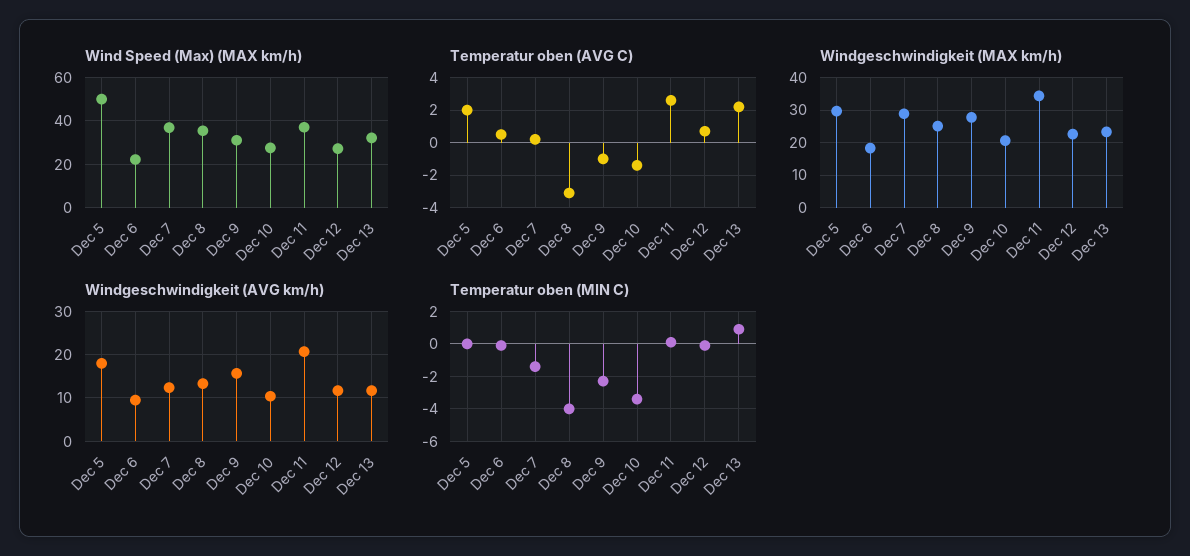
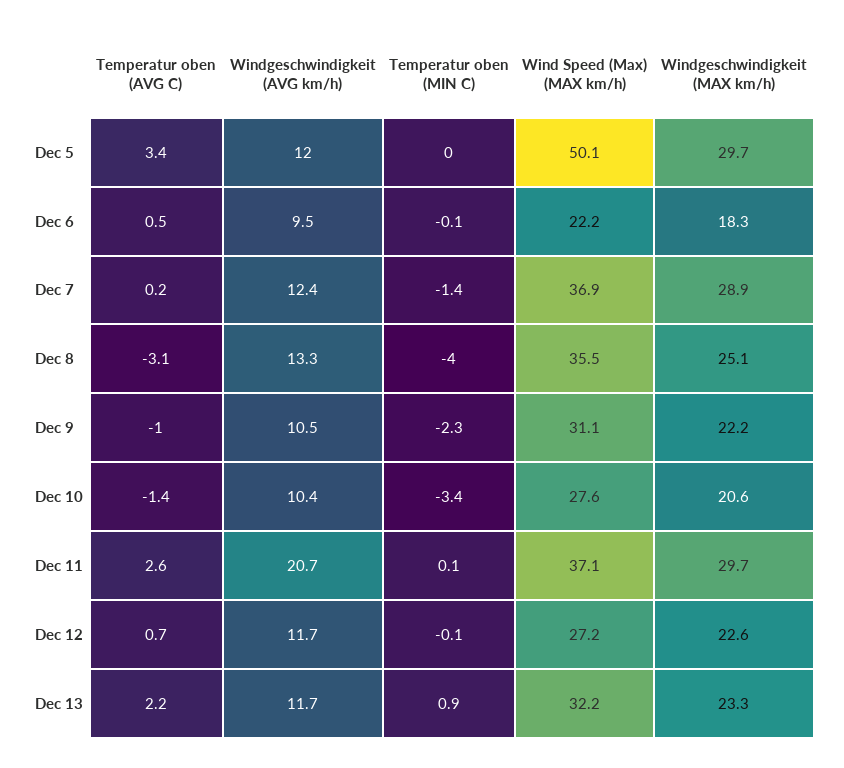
  {
    "Wind Speed (Max) (MAX km/h)": {
      "Dec 5": 50.1,
      "Dec 6": 22.2,
      "Dec 7": 36.9,
      "Dec 8": 35.5,
      "Dec 9": 31.1,
      "Dec 10": 27.6,
      "Dec 11": 37.1,
      "Dec 12": 27.2,
      "Dec 13": 32.2
    },
    "Temperatur oben (AVG C)": {
-     "Dec 5": 2,
+     "Dec 5": 3.4,
      "Dec 6": 0.5,
      "Dec 7": 0.2,
      "Dec 8": -3.1,
      "Dec 9": -1,
      "Dec 10": -1.4,
      "Dec 11": 2.6,
      "Dec 12": 0.7,
      "Dec 13": 2.2
    },
    "Windgeschwindigkeit (MAX km/h)": {
      "Dec 5": 29.7,
      "Dec 6": 18.3,
      "Dec 7": 28.9,
      "Dec 8": 25.1,
-     "Dec 9": 28,
+     "Dec 9": 22.2,
      "Dec 10": 20.6,
-     "Dec 11": 34,
+     "Dec 11": 29.7,
      "Dec 12": 22.6,
      "Dec 13": 23.3
    },
    "Windgeschwindigkeit (AVG km/h)": {
-     "Dec 5": 18,
+     "Dec 5": 12,
      "Dec 6": 9.5,
      "Dec 7": 12.4,
      "Dec 8": 13.3,
-     "Dec 9": 16,
+     "Dec 9": 10.5,
      "Dec 10": 10.4,
      "Dec 11": 20.7,
      "Dec 12": 11.7,
      "Dec 13": 11.7
    },
    "Temperatur oben (MIN C)": {
      "Dec 5": 0,
      "Dec 6": -0.1,
      "Dec 7": -1.4,
      "Dec 8": -4,
      "Dec 9": -2.3,
      "Dec 10": -3.4,
      "Dec 11": 0.1,
      "Dec 12": -0.1,
      "Dec 13": 0.9
    }
  }

